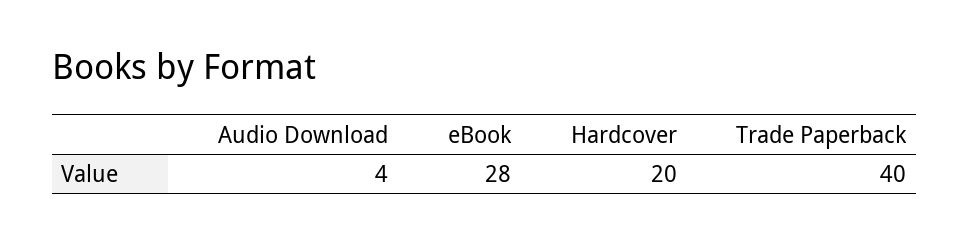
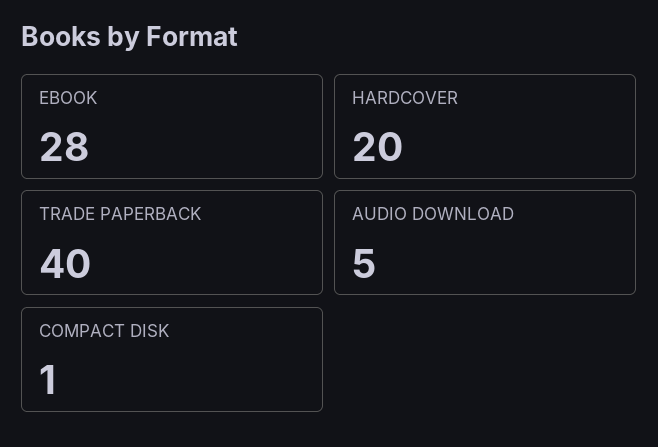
  {
-   "Audio Download": 4,
+   "Audio Download": 5,
    "eBook": 28,
    "Hardcover": 20,
-   "Trade Paperback": 40
+   "Trade Paperback": 40,
+   "COMPACT DISK": 1
  }

